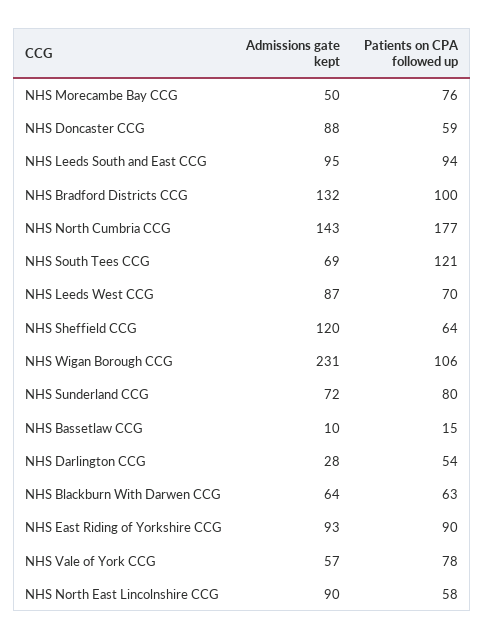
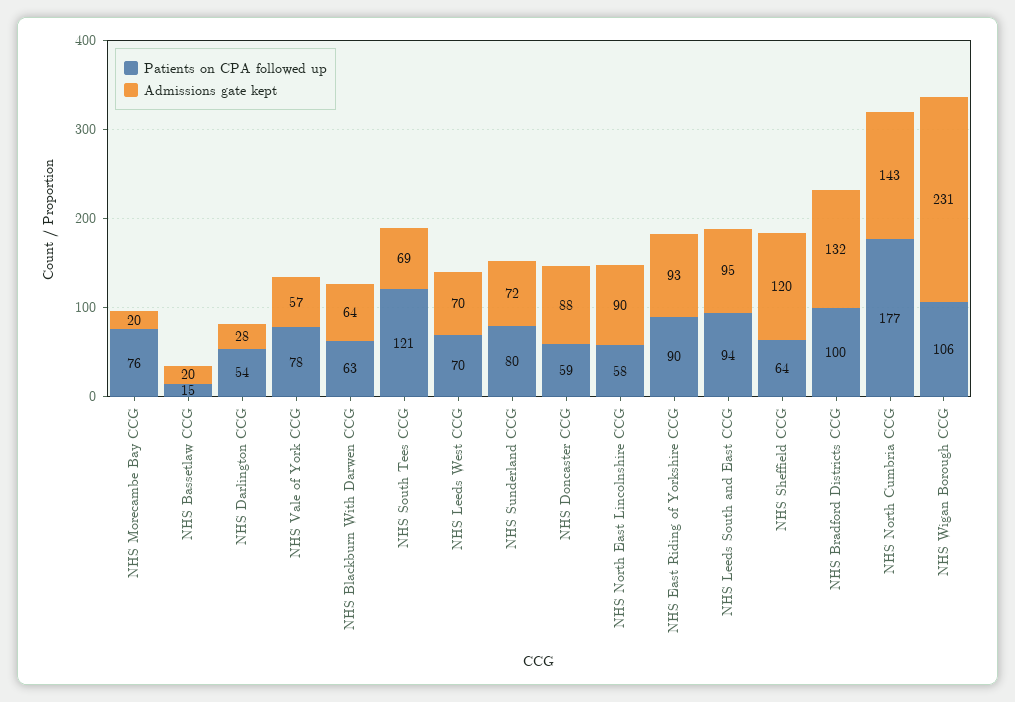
  {
    "Admissions gate kept": {
-     "NHS Morecambe Bay CCG": 50,
+     "NHS Morecambe Bay CCG": 20,
      "NHS Doncaster CCG": 88,
      "NHS Leeds South and East CCG": 95,
      "NHS Bradford Districts CCG": 132,
      "NHS North Cumbria CCG": 143,
      "NHS South Tees CCG": 69,
-     "NHS Leeds West CCG": 87,
+     "NHS Leeds West CCG": 70,
      "NHS Sheffield CCG": 120,
      "NHS Wigan Borough CCG": 231,
      "NHS Sunderland CCG": 72,
-     "NHS Bassetlaw CCG": 10,
+     "NHS Bassetlaw CCG": 20,
      "NHS Darlington CCG": 28,
      "NHS Blackburn With Darwen CCG": 64,
      "NHS East Riding of Yorkshire CCG": 93,
      "NHS Vale of York CCG": 57,
      "NHS North East Lincolnshire CCG": 90
    },
    "Patients on CPA followed up": {
      "NHS Morecambe Bay CCG": 76,
      "NHS Doncaster CCG": 59,
      "NHS Leeds South and East CCG": 94,
      "NHS Bradford Districts CCG": 100,
      "NHS North Cumbria CCG": 177,
      "NHS South Tees CCG": 121,
      "NHS Leeds West CCG": 70,
      "NHS Sheffield CCG": 64,
      "NHS Wigan Borough CCG": 106,
      "NHS Sunderland CCG": 80,
      "NHS Bassetlaw CCG": 15,
      "NHS Darlington CCG": 54,
      "NHS Blackburn With Darwen CCG": 63,
      "NHS East Riding of Yorkshire CCG": 90,
      "NHS Vale of York CCG": 78,
      "NHS North East Lincolnshire CCG": 58
    }
  }

